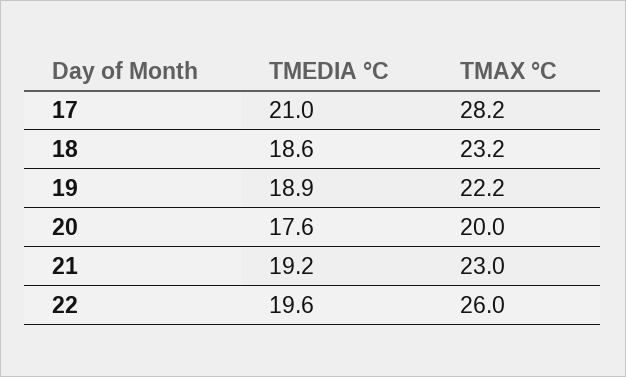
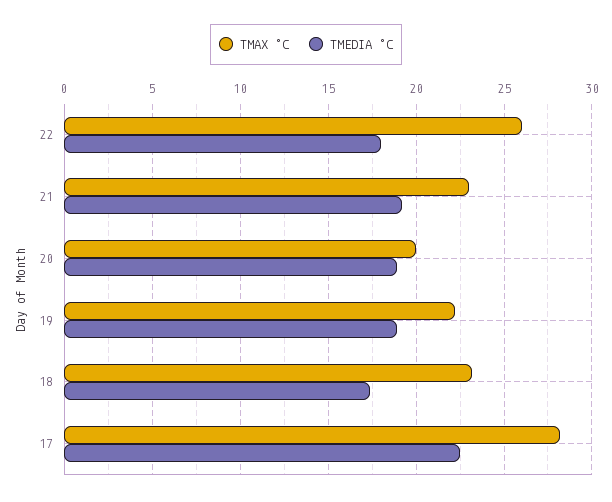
  {
    "TMEDIA °C": {
-     "17": 21,
+     "17": 22.5,
-     "18": 18.6,
+     "18": 17.5,
      "19": 18.9,
-     "20": 17.6,
+     "20": 19,
      "21": 19.2,
-     "22": 19.6
+     "22": 18
    },
    "TMAX °C": {
      "17": 28.2,
      "18": 23.2,
      "19": 22.2,
      "20": 20,
      "21": 23,
      "22": 26
    }
  }

